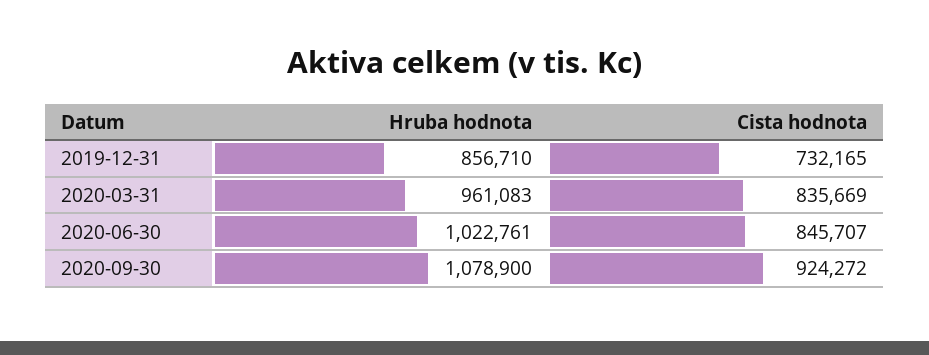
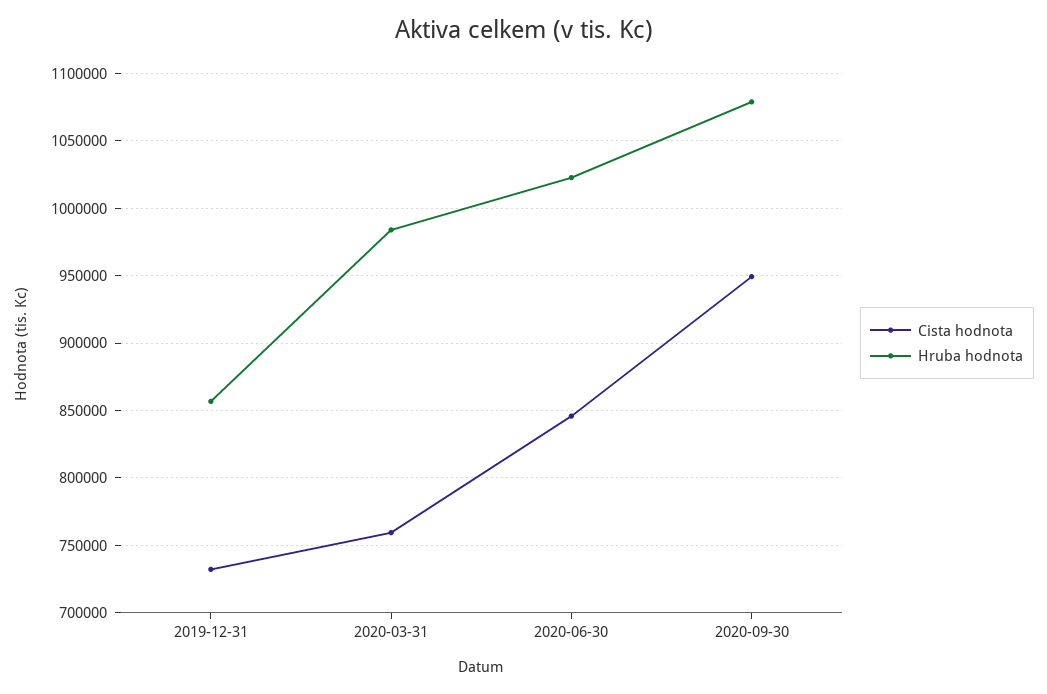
  {
    "Hruba hodnota": {
      "2019-12-31": 856710,
-     "2020-03-31": 961083,
+     "2020-03-31": 985000,
      "2020-06-30": 1022761,
      "2020-09-30": 1078900
    },
    "Cista hodnota": {
      "2019-12-31": 732165,
-     "2020-03-31": 835669,
+     "2020-03-31": 760000,
      "2020-06-30": 845707,
-     "2020-09-30": 924272
+     "2020-09-30": 950000
    }
  }

